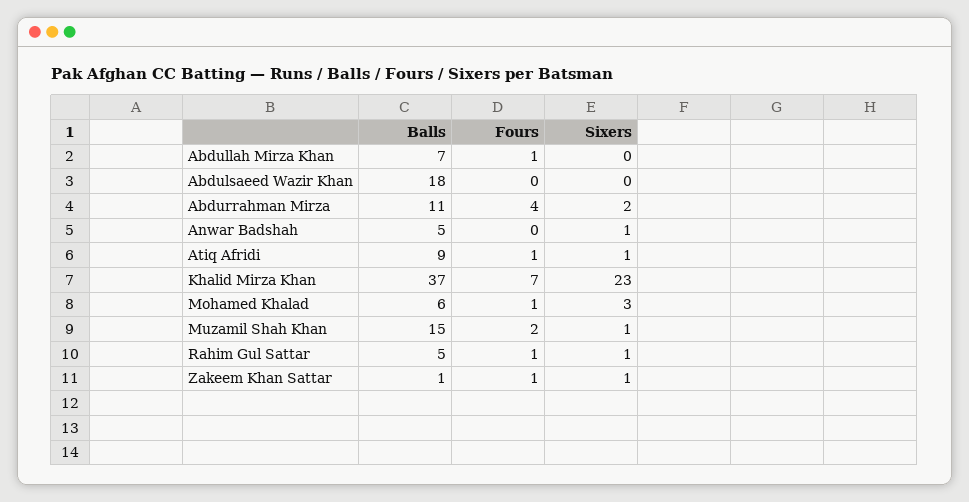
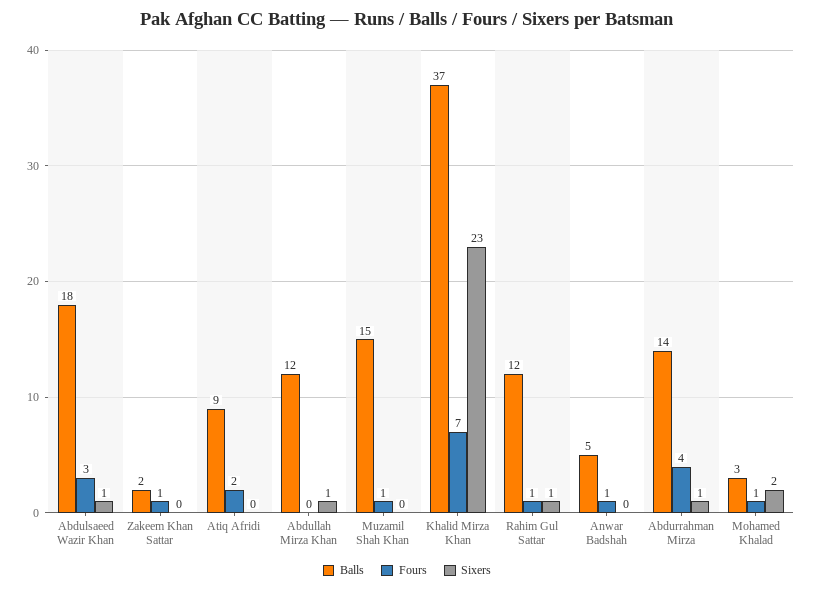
  {
    "Balls": {
-     "Abdullah Mirza Khan": 7,
+     "Abdullah Mirza Khan": 12,
      "Abdulsaeed Wazir Khan": 18,
-     "Abdurrahman Mirza": 11,
+     "Abdurrahman Mirza": 14,
      "Anwar Badshah": 5,
      "Atiq Afridi": 9,
      "Khalid Mirza Khan": 37,
-     "Mohamed Khalad": 6,
+     "Mohamed Khalad": 3,
      "Muzamil Shah Khan": 15,
-     "Rahim Gul Sattar": 5,
+     "Rahim Gul Sattar": 12,
-     "Zakeem Khan Sattar": 1
+     "Zakeem Khan Sattar": 2
    },
    "Fours": {
-     "Abdullah Mirza Khan": 1,
+     "Abdullah Mirza Khan": 0,
-     "Abdulsaeed Wazir Khan": 0,
+     "Abdulsaeed Wazir Khan": 3,
      "Abdurrahman Mirza": 4,
-     "Anwar Badshah": 0,
+     "Anwar Badshah": 1,
-     "Atiq Afridi": 1,
+     "Atiq Afridi": 2,
      "Khalid Mirza Khan": 7,
      "Mohamed Khalad": 1,
-     "Muzamil Shah Khan": 2,
+     "Muzamil Shah Khan": 1,
      "Rahim Gul Sattar": 1,
      "Zakeem Khan Sattar": 1
    },
    "Sixers": {
-     "Abdullah Mirza Khan": 0,
+     "Abdullah Mirza Khan": 1,
-     "Abdulsaeed Wazir Khan": 0,
+     "Abdulsaeed Wazir Khan": 1,
-     "Abdurrahman Mirza": 2,
+     "Abdurrahman Mirza": 1,
-     "Anwar Badshah": 1,
+     "Anwar Badshah": 0,
-     "Atiq Afridi": 1,
+     "Atiq Afridi": 0,
      "Khalid Mirza Khan": 23,
-     "Mohamed Khalad": 3,
+     "Mohamed Khalad": 2,
-     "Muzamil Shah Khan": 1,
+     "Muzamil Shah Khan": 0,
      "Rahim Gul Sattar": 1,
-     "Zakeem Khan Sattar": 1
+     "Zakeem Khan Sattar": 0
    }
  }

